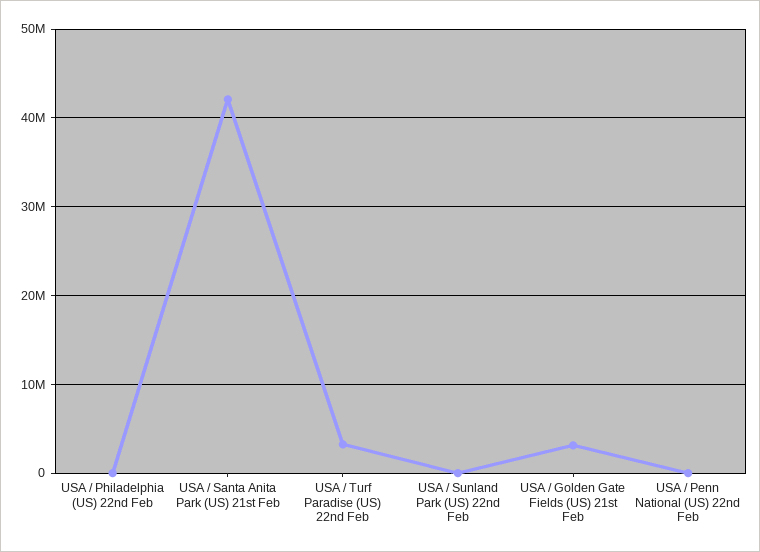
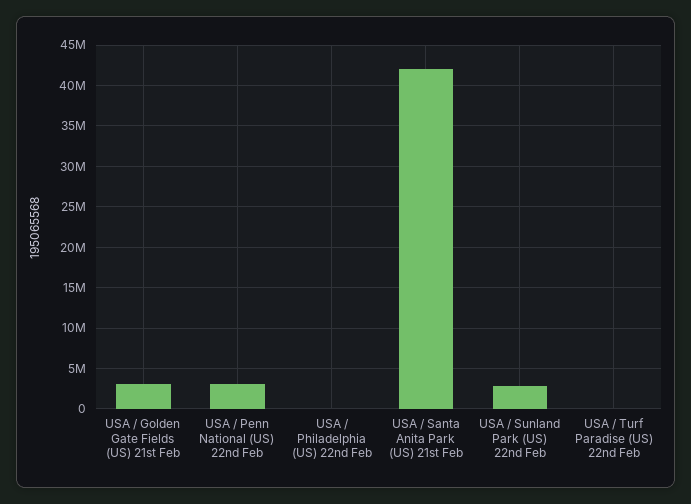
  {
    "USA / Philadelphia (US) 22nd Feb": 0,
    "USA / Santa Anita Park (US) 21st Feb": 42000000,
-   "USA / Turf Paradise (US) 22nd Feb": 3000000,
+   "USA / Turf Paradise (US) 22nd Feb": 0,
-   "USA / Sunland Park (US) 22nd Feb": 0,
+   "USA / Sunland Park (US) 22nd Feb": 3000000,
    "USA / Golden Gate Fields (US) 21st Feb": 3000000,
-   "USA / Penn National (US) 22nd Feb": 0
+   "USA / Penn National (US) 22nd Feb": 3000000
  }

